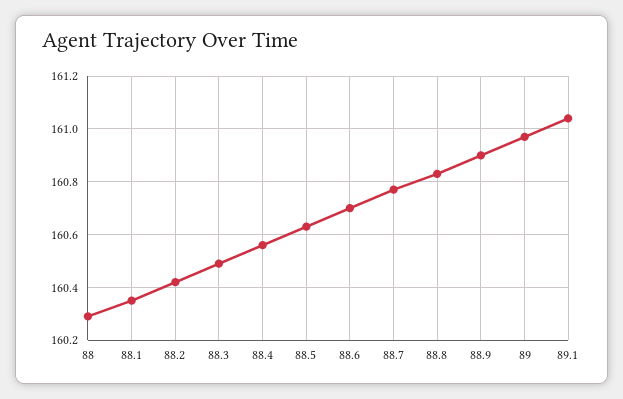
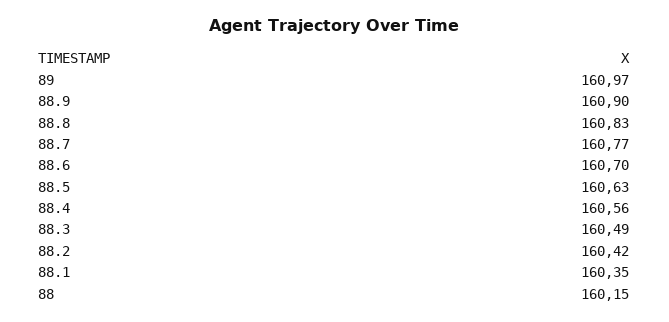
  {
-   "88": 160.3,
+   "88": 160.15,
    "88.1": 160.35,
    "88.2": 160.42,
    "88.3": 160.49,
    "88.4": 160.56,
    "88.5": 160.63,
    "88.6": 160.7,
    "88.7": 160.77,
    "88.8": 160.83,
    "88.9": 160.9,
-   "89": 160.97,
+   "89": 160.97
-   "89.1": 161.05
  }

